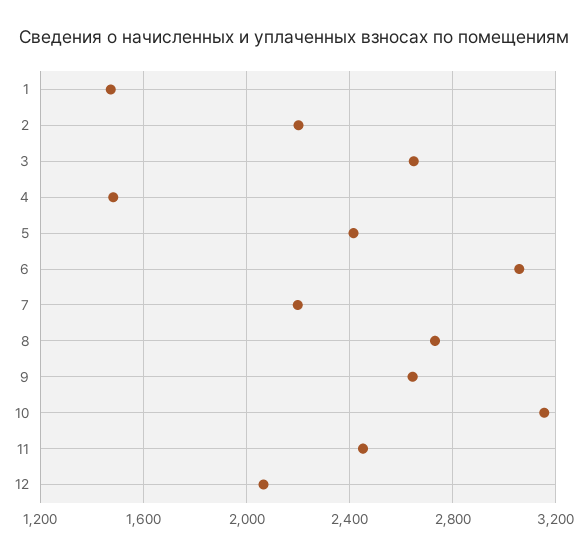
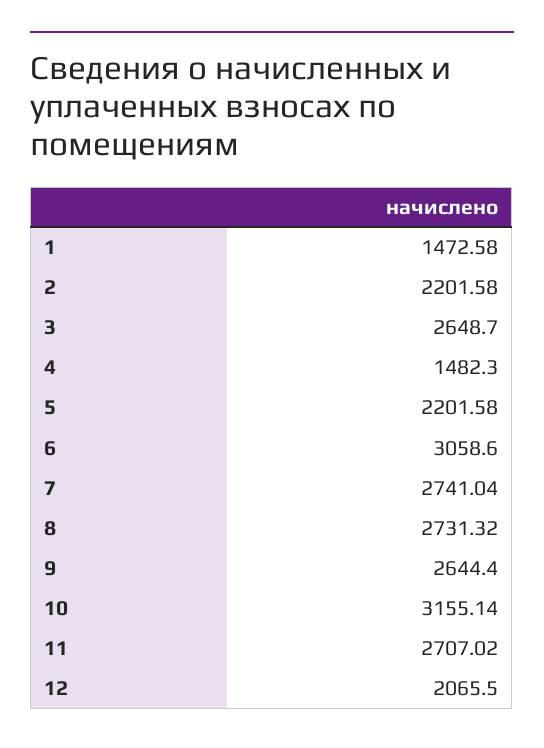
  {
    "1": 1472.58,
    "2": 2201.58,
    "3": 2648.7,
    "4": 1482.3,
-   "5": 2400,
+   "5": 2201.58,
    "6": 3058.6,
-   "7": 2200,
+   "7": 2741.04,
    "8": 2731.32,
    "9": 2644.4,
    "10": 3155.14,
-   "11": 2450,
+   "11": 2707.02,
    "12": 2065.5
  }

